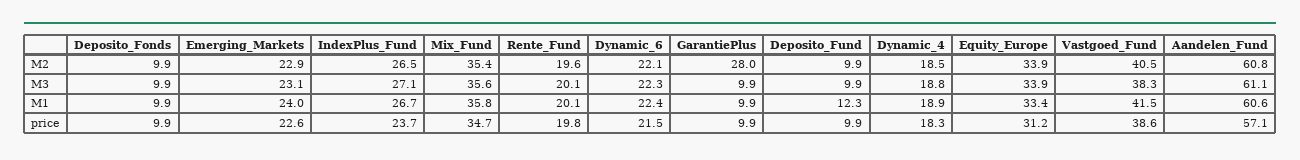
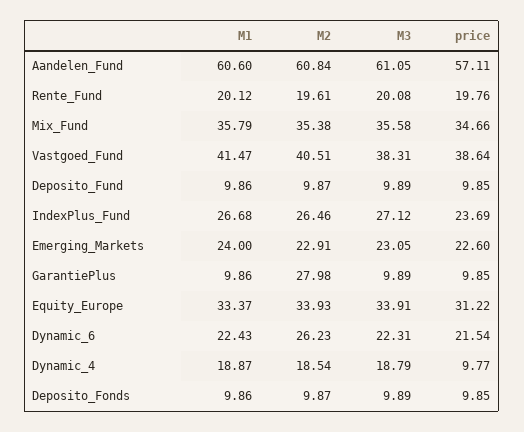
  {
    "Deposito_Fonds": {
      "M2": 9.87,
      "M3": 9.89,
      "M1": 9.86,
      "price": 9.85
    },
    "Emerging_Markets": {
      "M2": 22.91,
      "M3": 23.05,
      "M1": 24,
      "price": 22.6
    },
    "IndexPlus_Fund": {
      "M2": 26.46,
      "M3": 27.12,
      "M1": 26.68,
      "price": 23.69
    },
    "Mix_Fund": {
      "M2": 35.38,
      "M3": 35.58,
      "M1": 35.79,
      "price": 34.66
    },
    "Rente_Fund": {
      "M2": 19.61,
      "M3": 20.08,
      "M1": 20.12,
      "price": 19.76
    },
    "Dynamic_6": {
-     "M2": 22.1,
+     "M2": 26.23,
      "M3": 22.31,
      "M1": 22.43,
      "price": 21.54
    },
    "GarantiePlus": {
      "M2": 27.98,
      "M3": 9.89,
      "M1": 9.86,
      "price": 9.85
    },
    "Deposito_Fund": {
      "M2": 9.87,
      "M3": 9.89,
-     "M1": 12.3,
+     "M1": 9.86,
      "price": 9.85
    },
    "Dynamic_4": {
      "M2": 18.54,
      "M3": 18.79,
      "M1": 18.87,
-     "price": 18.3
+     "price": 9.77
    },
    "Equity_Europe": {
      "M2": 33.93,
      "M3": 33.91,
      "M1": 33.37,
      "price": 31.22
    },
    "Vastgoed_Fund": {
      "M2": 40.51,
      "M3": 38.31,
      "M1": 41.47,
      "price": 38.64
    },
    "Aandelen_Fund": {
      "M2": 60.84,
      "M3": 61.05,
      "M1": 60.6,
      "price": 57.11
    }
  }

